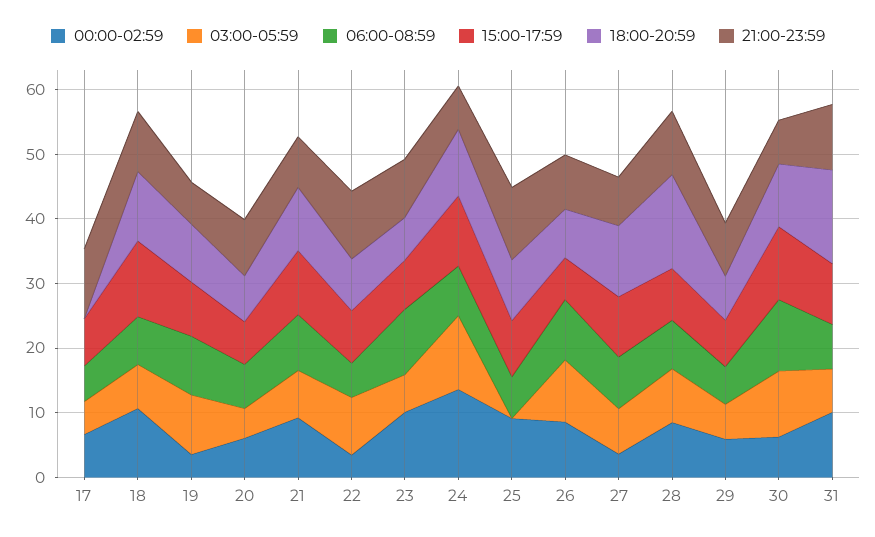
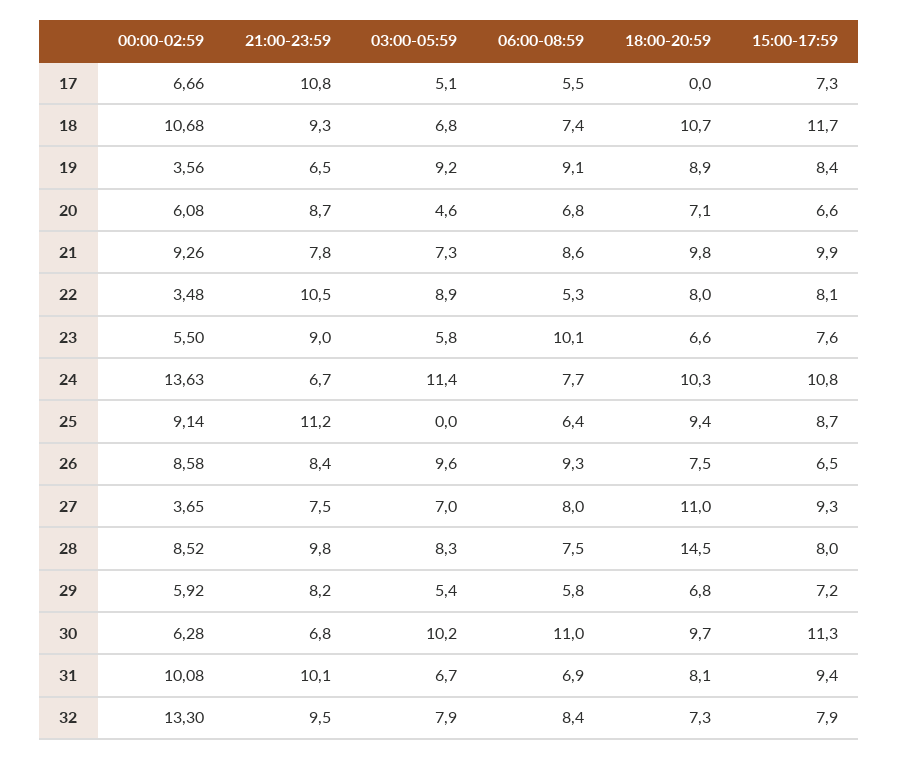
  {
    "00:00-02:59": {
      "17": 6.66,
      "18": 10.68,
      "19": 3.56,
      "20": 6.08,
      "21": 9.26,
      "22": 3.48,
-     "23": 10,
+     "23": 5.5,
      "24": 13.63,
      "25": 9.14,
      "26": 8.58,
      "27": 3.65,
      "28": 8.52,
      "29": 5.92,
      "30": 6.28,
-     "31": 10.08
+     "31": 10.08,
+     "32": 13.3
    },
    "03:00-05:59": {
      "17": 5.1,
      "18": 6.8,
      "19": 9.2,
      "20": 4.6,
      "21": 7.3,
      "22": 8.9,
      "23": 5.8,
      "24": 11.4,
      "25": 0,
      "26": 9.6,
      "27": 7,
      "28": 8.3,
      "29": 5.4,
      "30": 10.2,
-     "31": 6.7
+     "31": 6.7,
+     "32": 7.9
    },
    "06:00-08:59": {
      "17": 5.5,
      "18": 7.4,
      "19": 9.1,
      "20": 6.8,
      "21": 8.6,
      "22": 5.3,
      "23": 10.1,
      "24": 7.7,
      "25": 6.4,
      "26": 9.3,
      "27": 8,
      "28": 7.5,
      "29": 5.8,
      "30": 11,
-     "31": 6.9
+     "31": 6.9,
+     "32": 8.4
    },
    "15:00-17:59": {
      "17": 7.3,
      "18": 11.7,
      "19": 8.4,
      "20": 6.6,
      "21": 9.9,
      "22": 8.1,
      "23": 7.6,
      "24": 10.8,
      "25": 8.7,
      "26": 6.5,
      "27": 9.3,
      "28": 8,
      "29": 7.2,
      "30": 11.3,
-     "31": 9.4
+     "31": 9.4,
+     "32": 7.9
    },
    "18:00-20:59": {
      "17": 0,
      "18": 10.7,
      "19": 8.9,
      "20": 7.1,
      "21": 9.8,
      "22": 8,
      "23": 6.6,
      "24": 10.3,
      "25": 9.4,
      "26": 7.5,
      "27": 11,
      "28": 14.5,
      "29": 6.8,
      "30": 9.7,
-     "31": 14
+     "31": 8.1,
+     "32": 7.3
    },
    "21:00-23:59": {
      "17": 10.8,
      "18": 9.3,
      "19": 6.5,
      "20": 8.7,
      "21": 7.8,
      "22": 10.5,
      "23": 9,
      "24": 6.7,
      "25": 11.2,
      "26": 8.4,
      "27": 7.5,
      "28": 9.8,
      "29": 8.2,
      "30": 6.8,
-     "31": 10.1
+     "31": 10.1,
+     "32": 9.5
    }
  }

